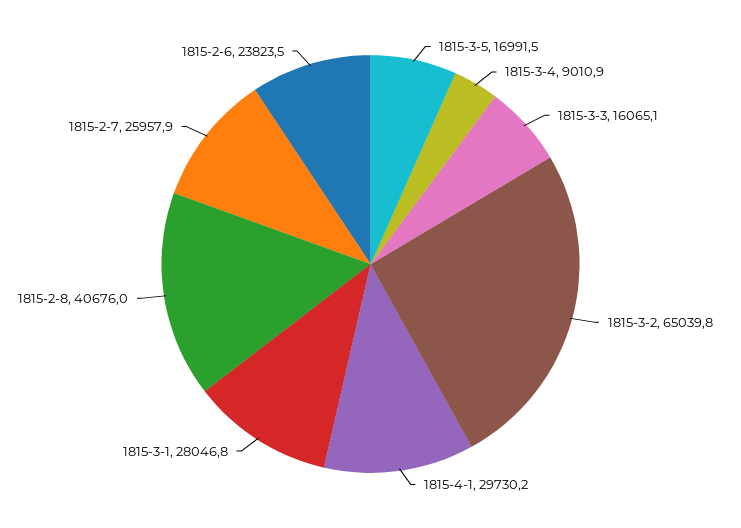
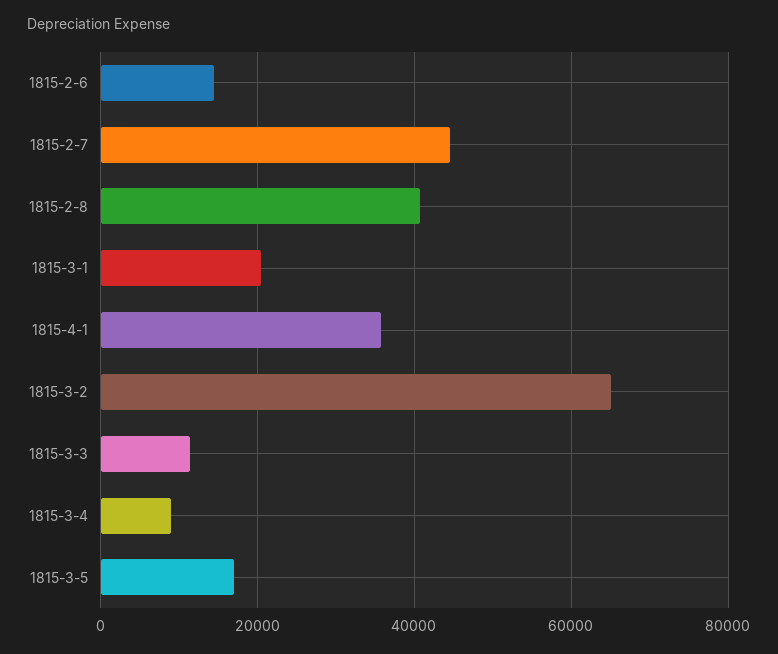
  {
    "1815-3-5": 16991.5,
    "1815-3-4": 9010.9,
-   "1815-3-3": 16065.1,
+   "1815-3-3": 12000,
    "1815-3-2": 65039.8,
-   "1815-4-1": 29730.2,
+   "1815-4-1": 36000,
-   "1815-3-1": 28046.8,
+   "1815-3-1": 20000,
    "1815-2-8": 40676,
-   "1815-2-7": 25957.9,
+   "1815-2-7": 44000,
-   "1815-2-6": 23823.5
+   "1815-2-6": 14000
  }

